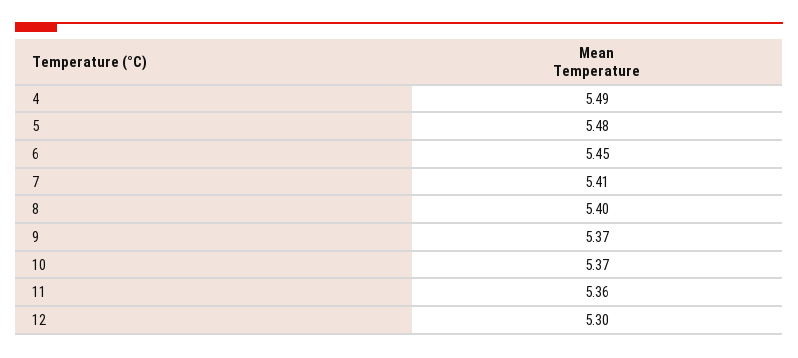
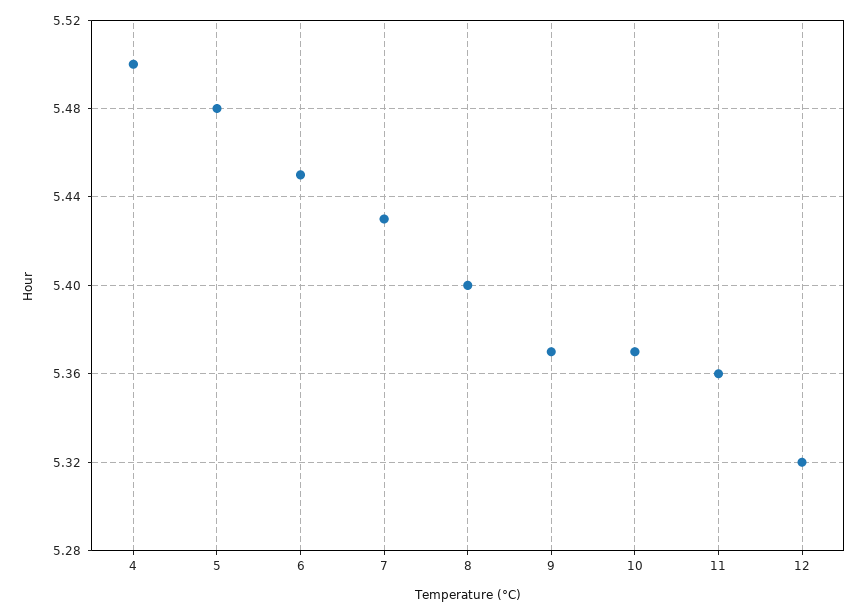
  {
-   "4": 5.49,
+   "4": 5.5,
    "5": 5.48,
    "6": 5.45,
-   "7": 5.41,
+   "7": 5.43,
    "8": 5.4,
    "9": 5.37,
    "10": 5.37,
    "11": 5.36,
-   "12": 5.3
+   "12": 5.32
  }

